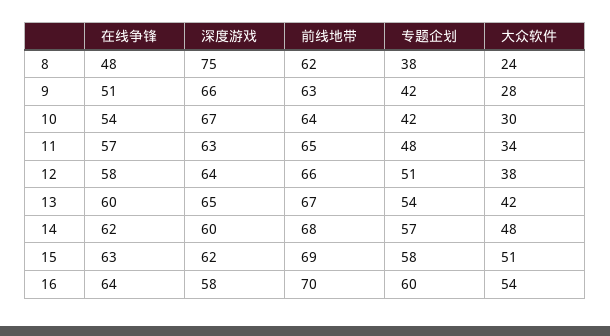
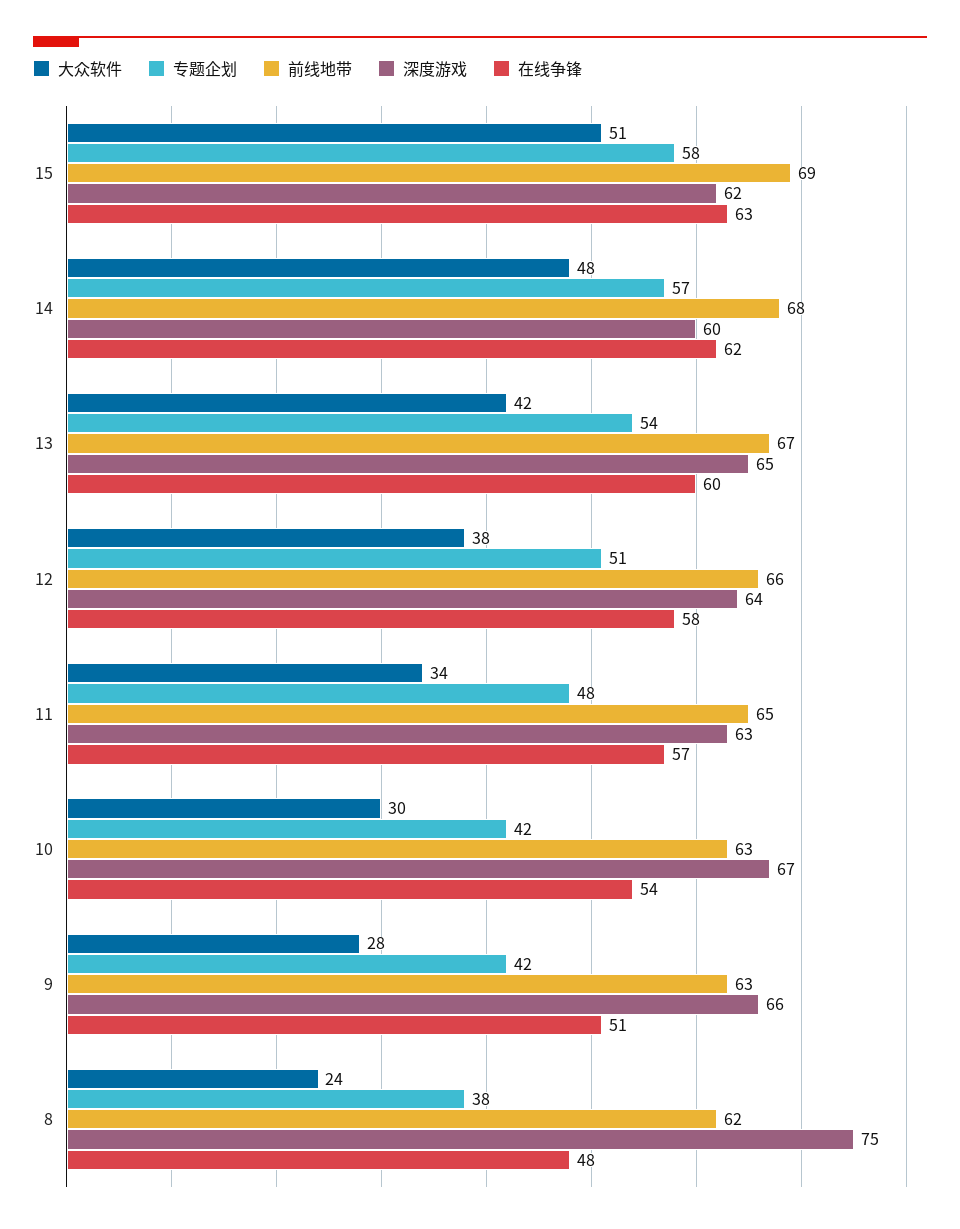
  {
    "在线争锋": {
      "8": 48,
      "9": 51,
      "10": 54,
      "11": 57,
      "12": 58,
      "13": 60,
      "14": 62,
-     "15": 63,
+     "15": 63
-     "16": 64
    },
    "深度游戏": {
      "8": 75,
      "9": 66,
      "10": 67,
      "11": 63,
      "12": 64,
      "13": 65,
      "14": 60,
-     "15": 62,
+     "15": 62
-     "16": 58
    },
    "前线地带": {
      "8": 62,
      "9": 63,
-     "10": 64,
+     "10": 63,
      "11": 65,
      "12": 66,
      "13": 67,
      "14": 68,
-     "15": 69,
+     "15": 69
-     "16": 70
    },
    "专题企划": {
      "8": 38,
      "9": 42,
      "10": 42,
      "11": 48,
      "12": 51,
      "13": 54,
      "14": 57,
-     "15": 58,
+     "15": 58
-     "16": 60
    },
    "大众软件": {
      "8": 24,
      "9": 28,
      "10": 30,
      "11": 34,
      "12": 38,
      "13": 42,
      "14": 48,
-     "15": 51,
+     "15": 51
-     "16": 54
    }
  }

